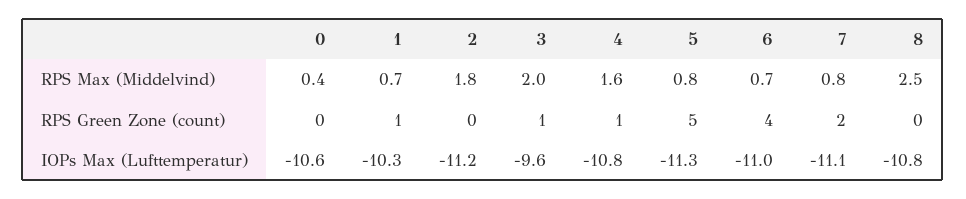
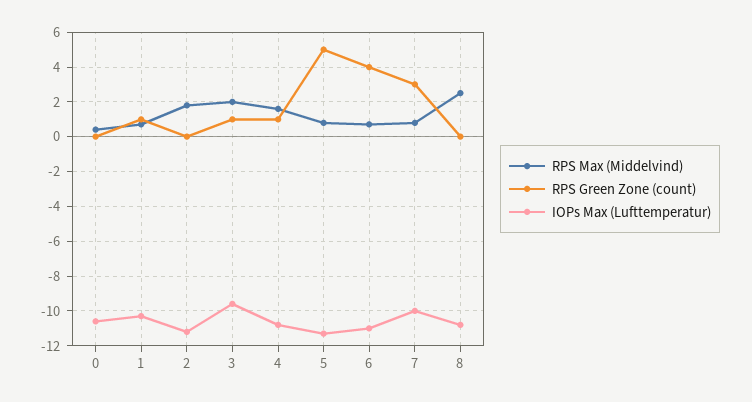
  {
    "RPS Max (Middelvind)": {
      "0": 0.4,
      "1": 0.7,
      "2": 1.8,
      "3": 2,
      "4": 1.6,
      "5": 0.8,
      "6": 0.7,
      "7": 0.8,
      "8": 2.5
    },
    "RPS Green Zone (count)": {
      "0": 0,
      "1": 1,
      "2": 0,
      "3": 1,
      "4": 1,
      "5": 5,
      "6": 4,
-     "7": 2,
+     "7": 3,
      "8": 0
    },
    "IOPs Max (Lufttemperatur)": {
      "0": -10.6,
      "1": -10.3,
      "2": -11.2,
      "3": -9.6,
      "4": -10.8,
      "5": -11.3,
      "6": -11,
-     "7": -11.1,
+     "7": -10,
      "8": -10.8
    }
  }

